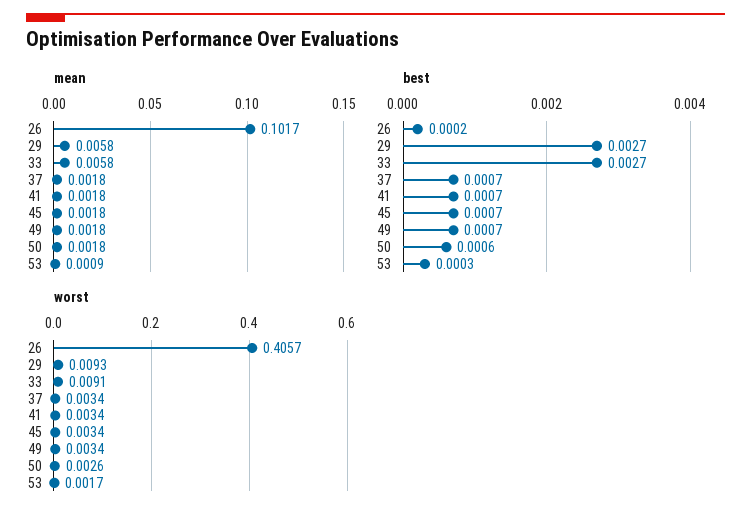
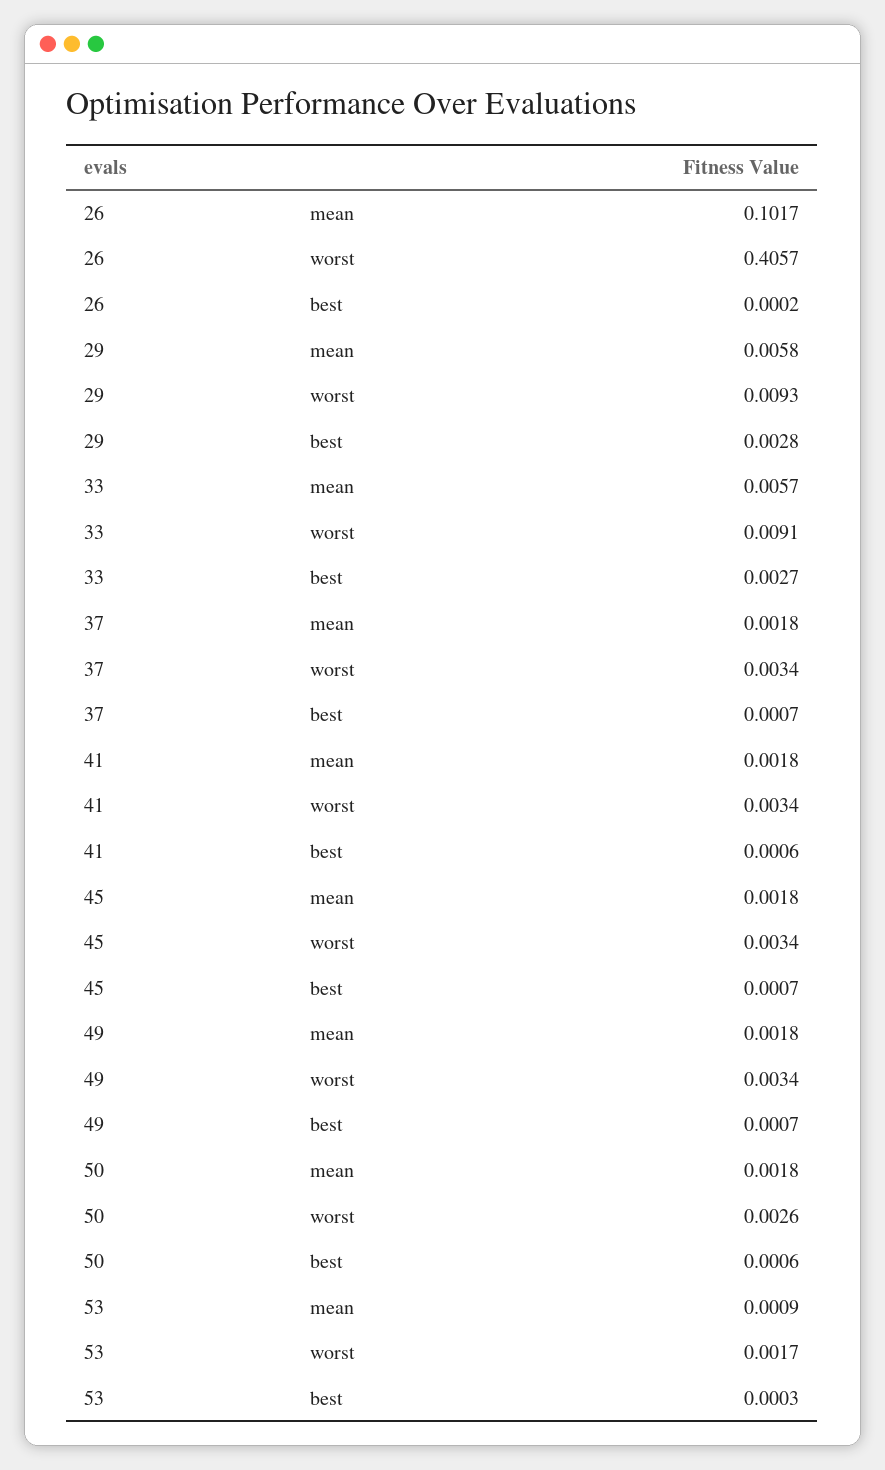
  {
    "mean": {
      "26": 0.1017,
      "29": 0.0058,
-     "33": 0.0058,
+     "33": 0.0057,
      "37": 0.0018,
      "41": 0.0018,
      "45": 0.0018,
      "49": 0.0018,
      "50": 0.0018,
      "53": 0.0009
    },
    "best": {
      "26": 0.0002,
-     "29": 0.0027,
+     "29": 0.0028,
      "33": 0.0027,
      "37": 0.0007,
-     "41": 0.0007,
+     "41": 0.0006,
      "45": 0.0007,
      "49": 0.0007,
      "50": 0.0006,
      "53": 0.0003
    },
    "worst": {
      "26": 0.4057,
      "29": 0.0093,
      "33": 0.0091,
      "37": 0.0034,
      "41": 0.0034,
      "45": 0.0034,
      "49": 0.0034,
      "50": 0.0026,
      "53": 0.0017
    }
  }

